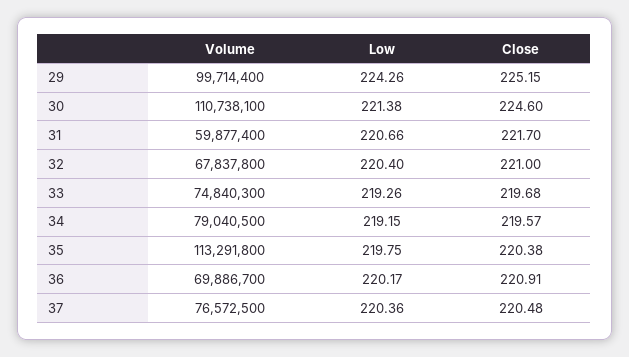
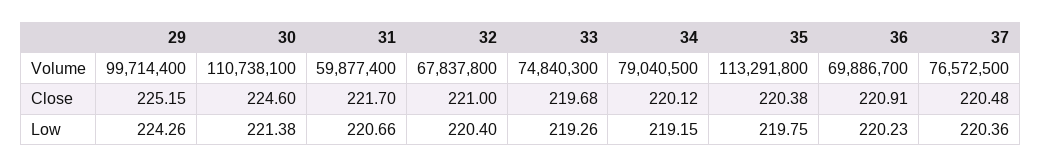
  {
    "Volume": {
      "29": 99714400,
      "30": 110738100,
      "31": 59877400,
      "32": 67837800,
      "33": 74840300,
      "34": 79040500,
      "35": 113291800,
      "36": 69886700,
      "37": 76572500
    },
    "Low": {
      "29": 224.26,
      "30": 221.38,
      "31": 220.66,
      "32": 220.4,
      "33": 219.26,
      "34": 219.15,
      "35": 219.75,
-     "36": 220.17,
+     "36": 220.23,
      "37": 220.36
    },
    "Close": {
      "29": 225.15,
      "30": 224.6,
      "31": 221.7,
      "32": 221,
      "33": 219.68,
-     "34": 219.57,
+     "34": 220.12,
      "35": 220.38,
      "36": 220.91,
      "37": 220.48
    }
  }

